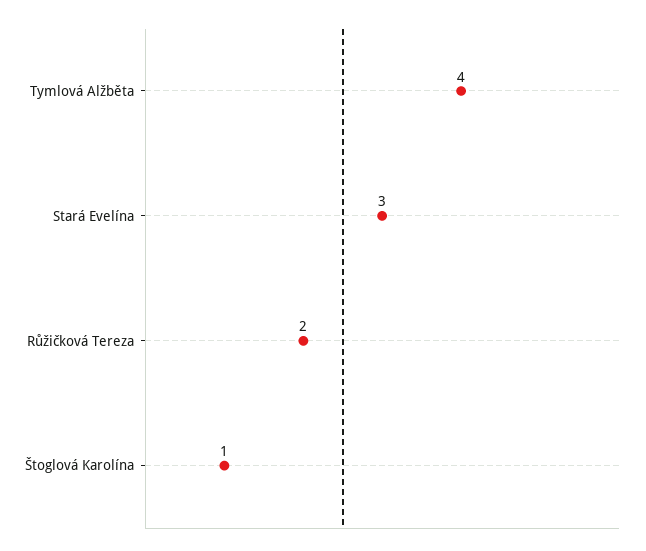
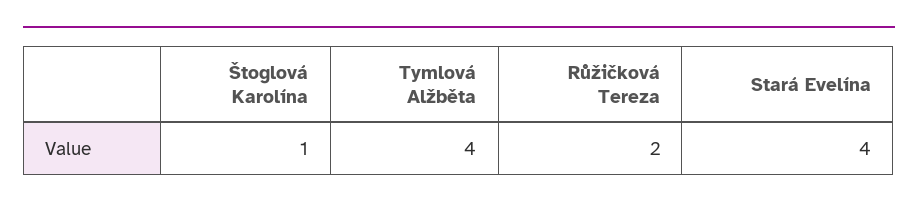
  {
    "Tymlová Alžběta": 4,
-   "Stará Evelína": 3,
+   "Stará Evelína": 4,
    "Růžičková Tereza": 2,
    "Štoglová Karolína": 1
  }

